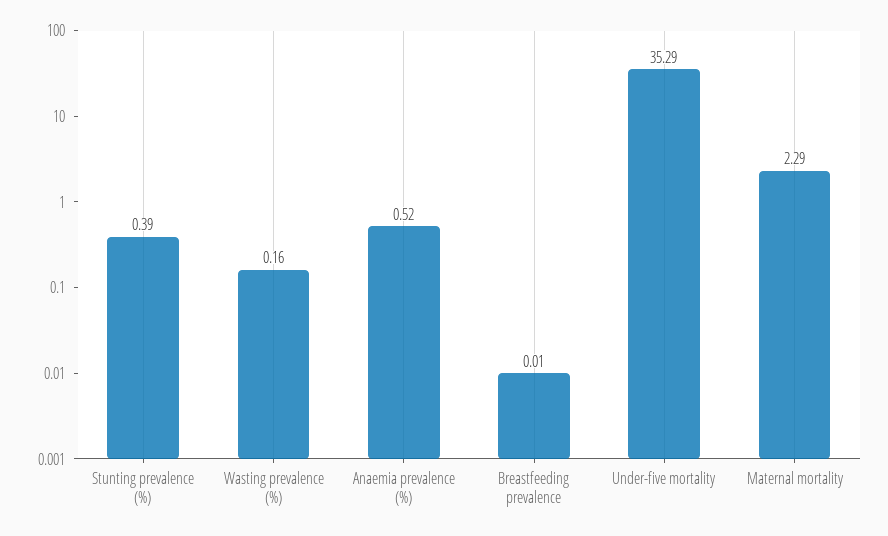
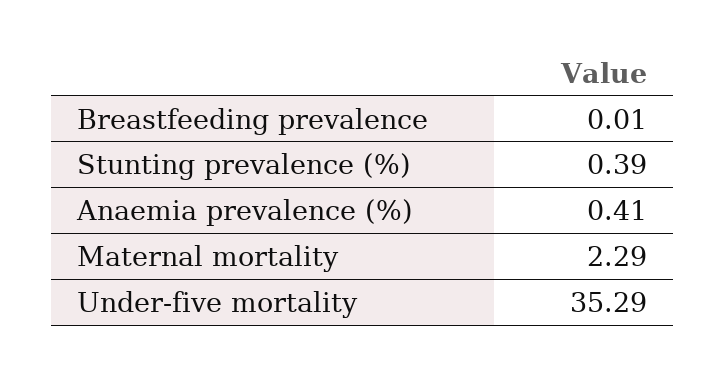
  {
    "Stunting prevalence (%)": 0.39,
-   "Wasting prevalence (%)": 0.16,
-   "Anaemia prevalence (%)": 0.52,
+   "Anaemia prevalence (%)": 0.41,
    "Breastfeeding prevalence": 0.01,
    "Under-five mortality": 35.29,
    "Maternal mortality": 2.29
  }

